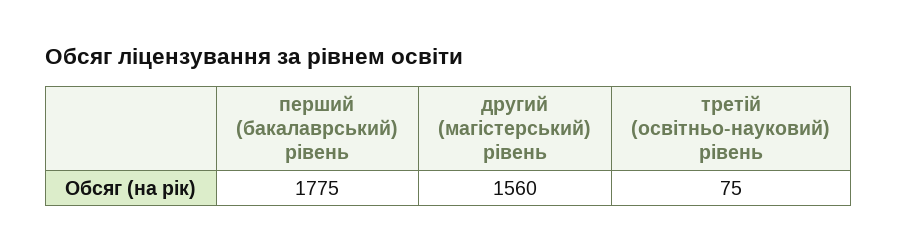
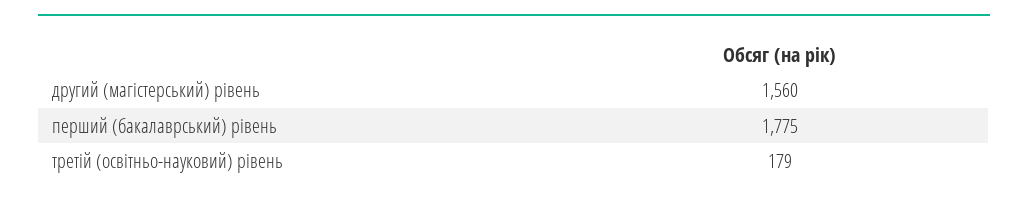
  {
    "перший (бакалаврський) рівень": 1775,
    "другий (магістерський) рівень": 1560,
-   "третій (освітньо-науковий) рівень": 75
+   "третій (освітньо-науковий) рівень": 179
  }

